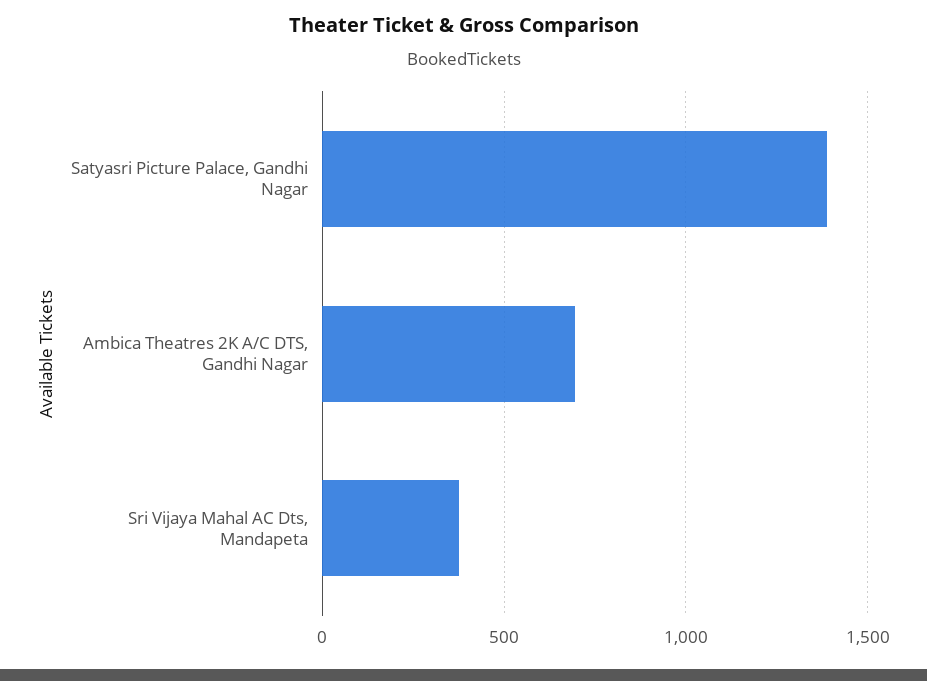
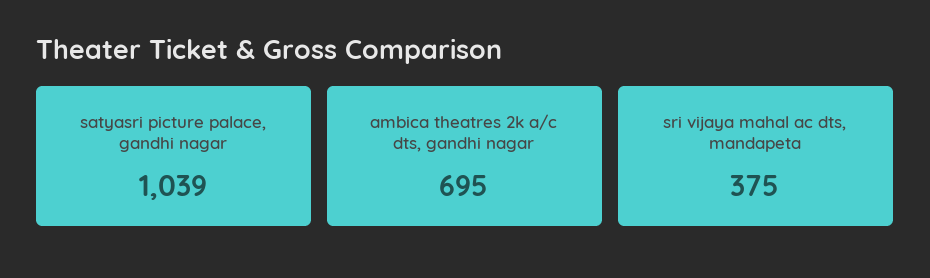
  {
-   "Satyasri Picture Palace, Gandhi Nagar": 1400,
+   "Satyasri Picture Palace, Gandhi Nagar": 1039,
    "Ambica Theatres 2K A/C DTS, Gandhi Nagar": 695,
    "Sri Vijaya Mahal AC Dts, Mandapeta": 375
  }

